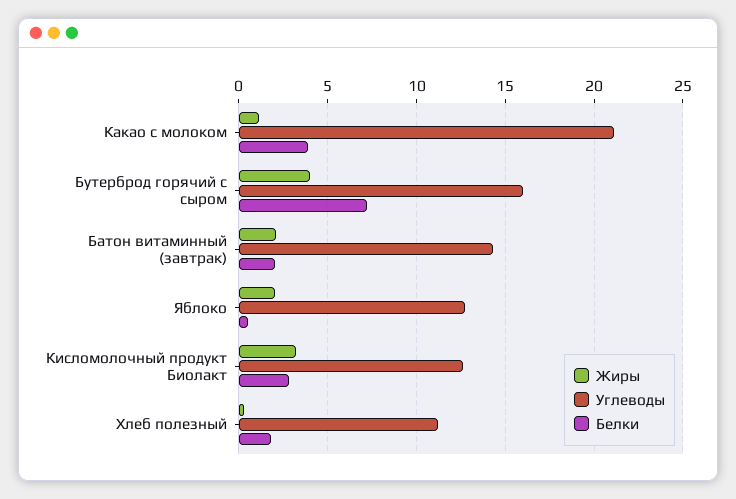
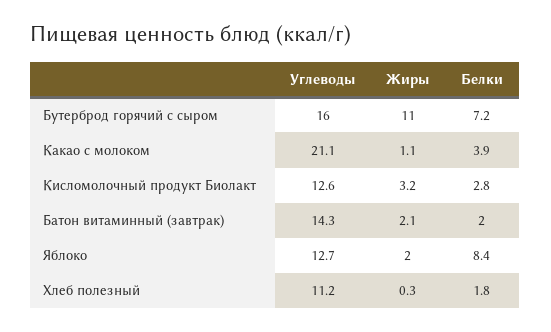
  {
    "Жиры": {
      "Какао с молоком": 1.1,
-     "Бутерброд горячий с сыром": 4,
+     "Бутерброд горячий с сыром": 11,
      "Батон витаминный (завтрак)": 2.1,
      "Яблоко": 2,
      "Кисломолочный продукт Биолакт": 3.2,
      "Хлеб полезный": 0.3
    },
    "Углеводы": {
      "Какао с молоком": 21.1,
      "Бутерброд горячий с сыром": 16,
      "Батон витаминный (завтрак)": 14.3,
      "Яблоко": 12.7,
      "Кисломолочный продукт Биолакт": 12.6,
      "Хлеб полезный": 11.2
    },
    "Белки": {
      "Какао с молоком": 3.9,
      "Бутерброд горячий с сыром": 7.2,
      "Батон витаминный (завтрак)": 2,
-     "Яблоко": 0.5,
+     "Яблоко": 8.4,
      "Кисломолочный продукт Биолакт": 2.8,
      "Хлеб полезный": 1.8
    }
  }

